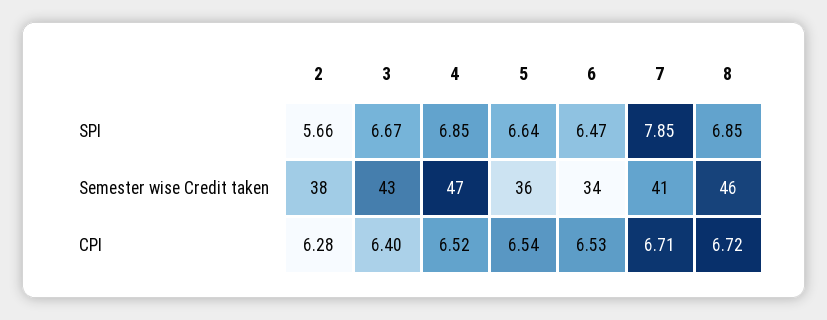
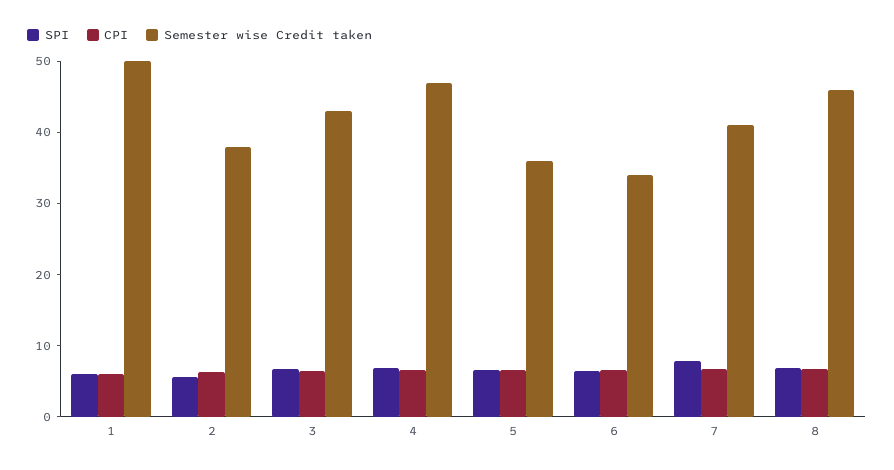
  {
    "SPI": {
      "2": 5.66,
      "3": 6.67,
      "4": 6.85,
      "5": 6.64,
      "6": 6.47,
      "7": 7.85,
-     "8": 6.85
+     "8": 6.85,
+     "1": 6
    },
    "Semester wise Credit taken": {
      "2": 38,
      "3": 43,
      "4": 47,
      "5": 36,
      "6": 34,
      "7": 41,
-     "8": 46
+     "8": 46,
+     "1": 50
    },
    "CPI": {
      "2": 6.28,
      "3": 6.4,
      "4": 6.52,
      "5": 6.54,
      "6": 6.53,
      "7": 6.71,
-     "8": 6.72
+     "8": 6.72,
+     "1": 6
    }
  }

